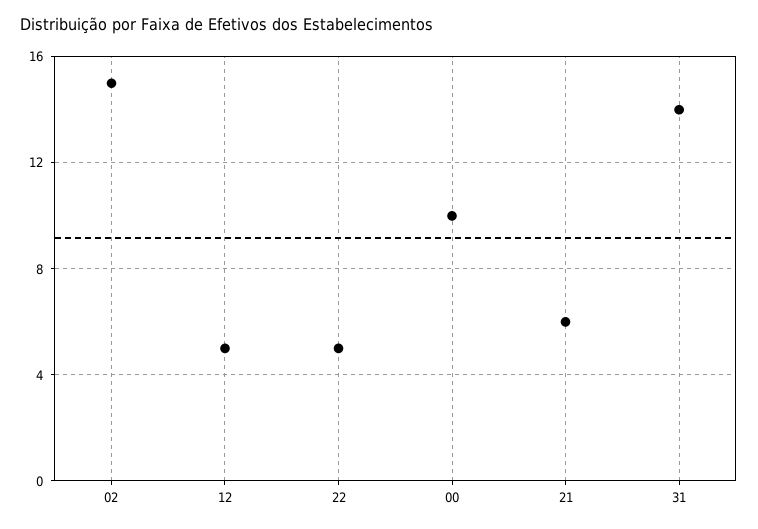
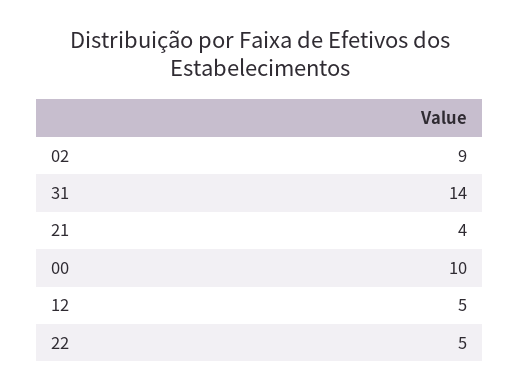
  {
-   "02": 15,
+   "02": 9,
    "12": 5,
    "22": 5,
    "00": 10,
-   "21": 6,
+   "21": 4,
    "31": 14
  }

